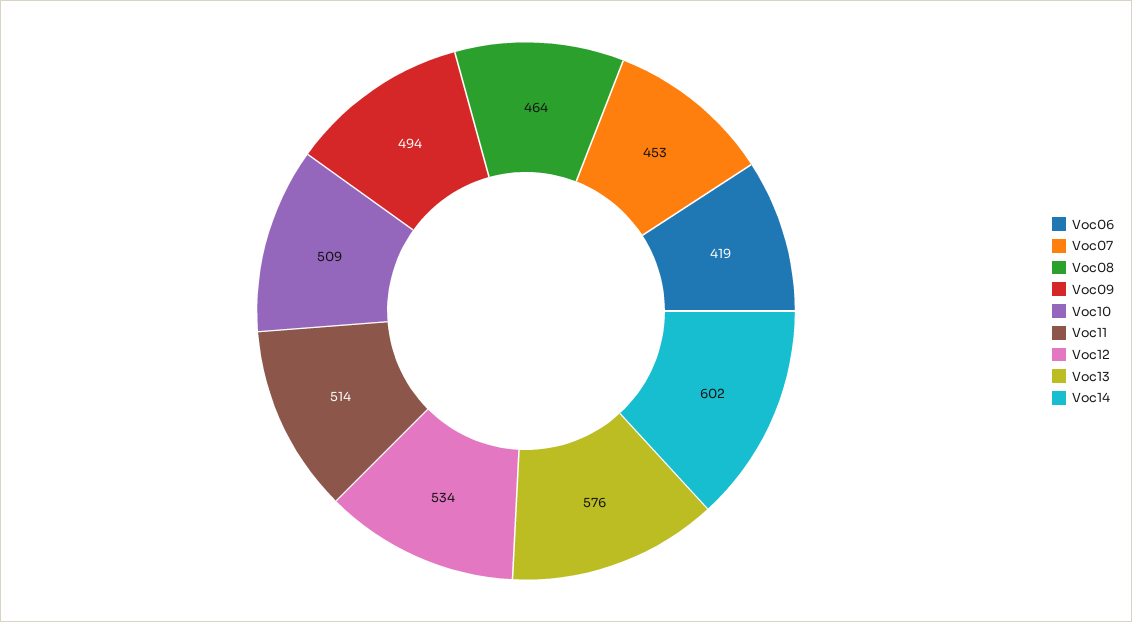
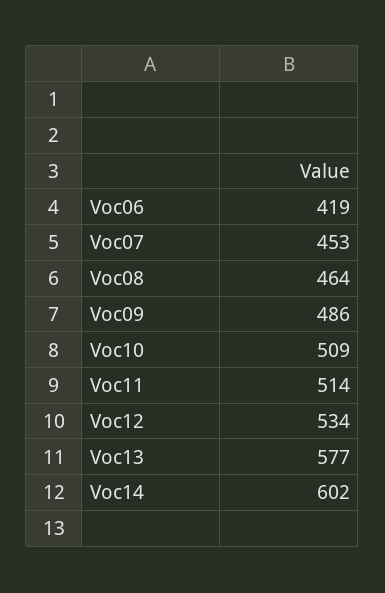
  {
    "Voc06": 419,
    "Voc07": 453,
    "Voc08": 464,
-   "Voc09": 494,
+   "Voc09": 486,
    "Voc10": 509,
    "Voc11": 514,
    "Voc12": 534,
-   "Voc13": 576,
+   "Voc13": 577,
    "Voc14": 602
  }

